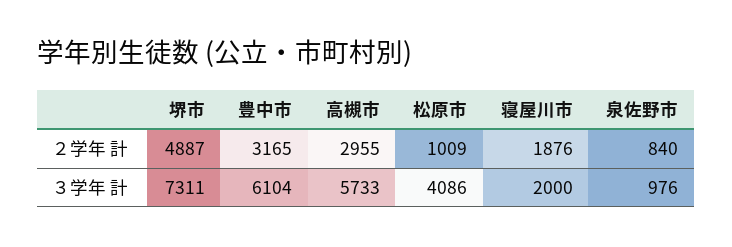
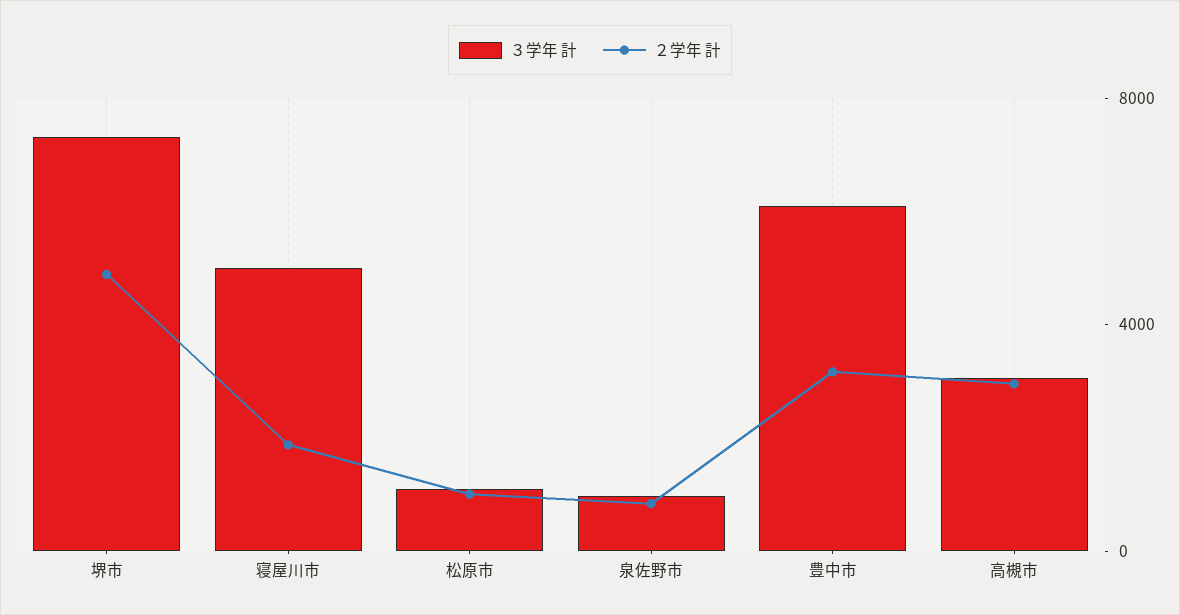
  {
    "２学年 計": {
      "堺市": 4887,
      "豊中市": 3165,
      "高槻市": 2955,
      "松原市": 1009,
      "寝屋川市": 1876,
      "泉佐野市": 840
    },
    "３学年 計": {
      "堺市": 7311,
      "豊中市": 6104,
-     "高槻市": 5733,
+     "高槻市": 3000,
-     "松原市": 4086,
+     "松原市": 1000,
-     "寝屋川市": 2000,
+     "寝屋川市": 5000,
      "泉佐野市": 976
    }
  }

